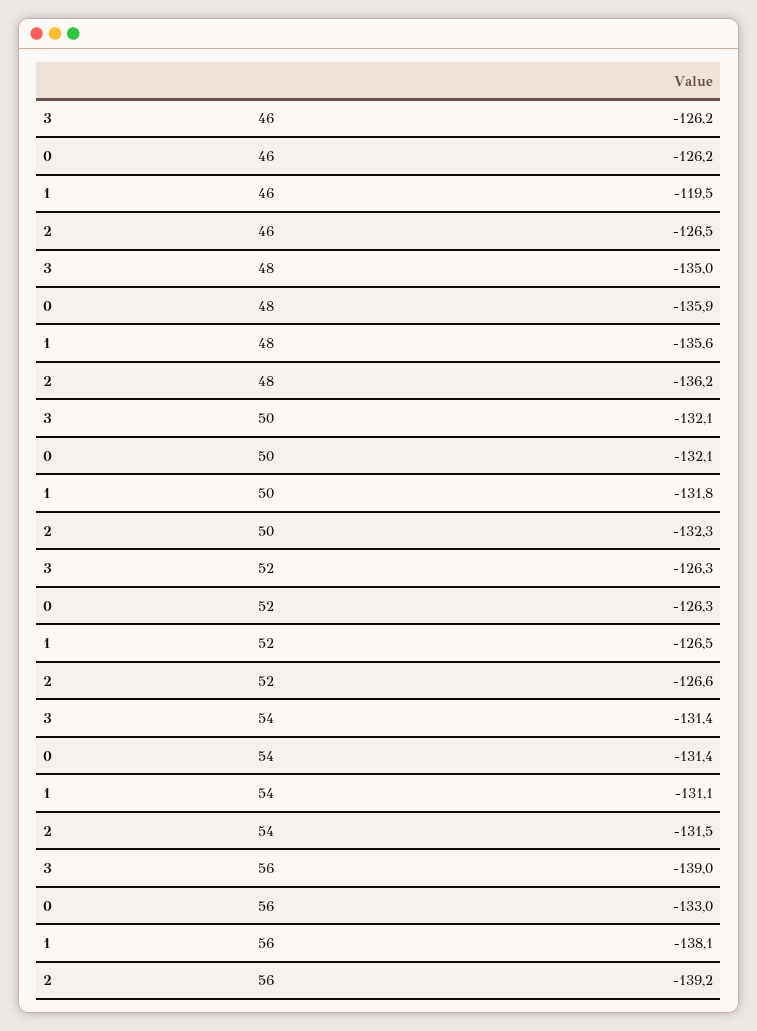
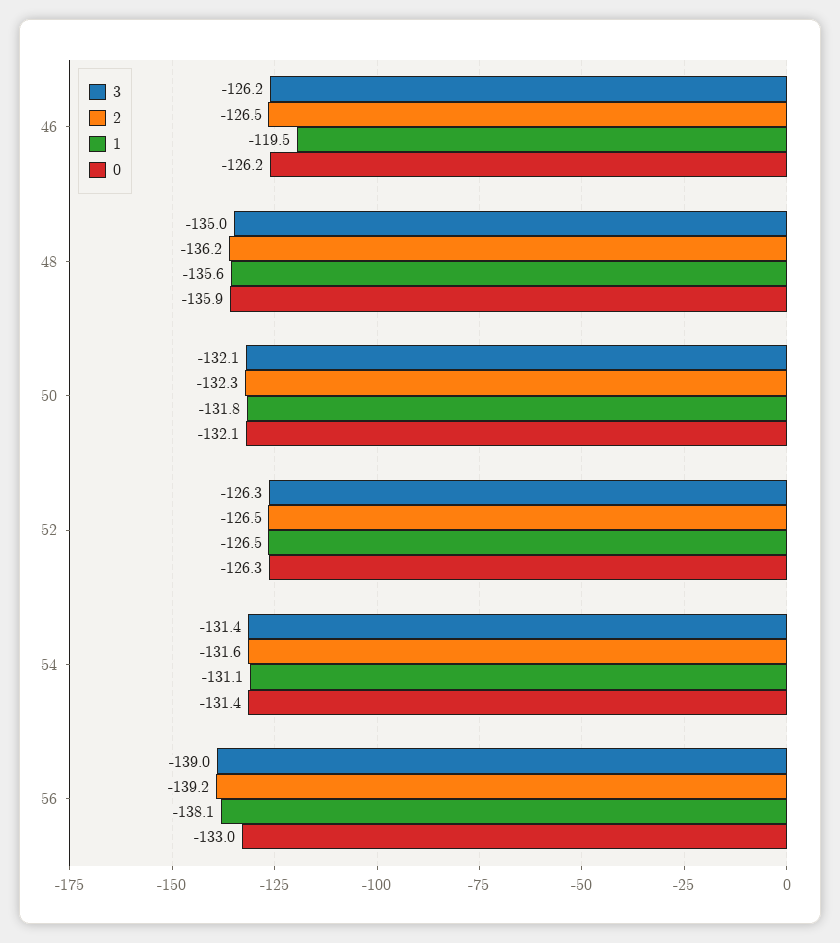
  {
    "3": {
      "46": -126.2,
      "48": -135,
      "50": -132.1,
      "52": -126.3,
      "54": -131.4,
      "56": -139
    },
    "0": {
      "46": -126.2,
      "48": -135.9,
      "50": -132.1,
      "52": -126.3,
      "54": -131.4,
      "56": -133
    },
    "1": {
      "46": -119.5,
      "48": -135.6,
      "50": -131.8,
      "52": -126.5,
      "54": -131.1,
      "56": -138.1
    },
    "2": {
      "46": -126.5,
      "48": -136.2,
      "50": -132.3,
-     "52": -126.6,
+     "52": -126.5,
-     "54": -131.5,
+     "54": -131.6,
      "56": -139.2
    }
  }

